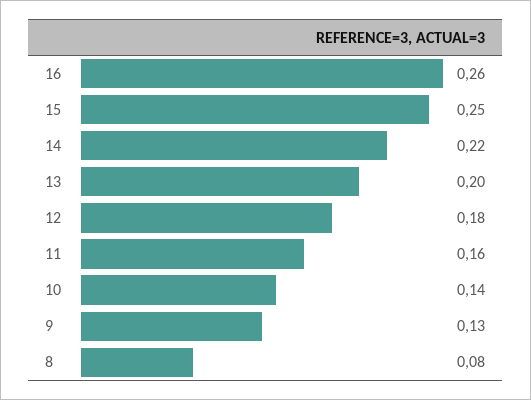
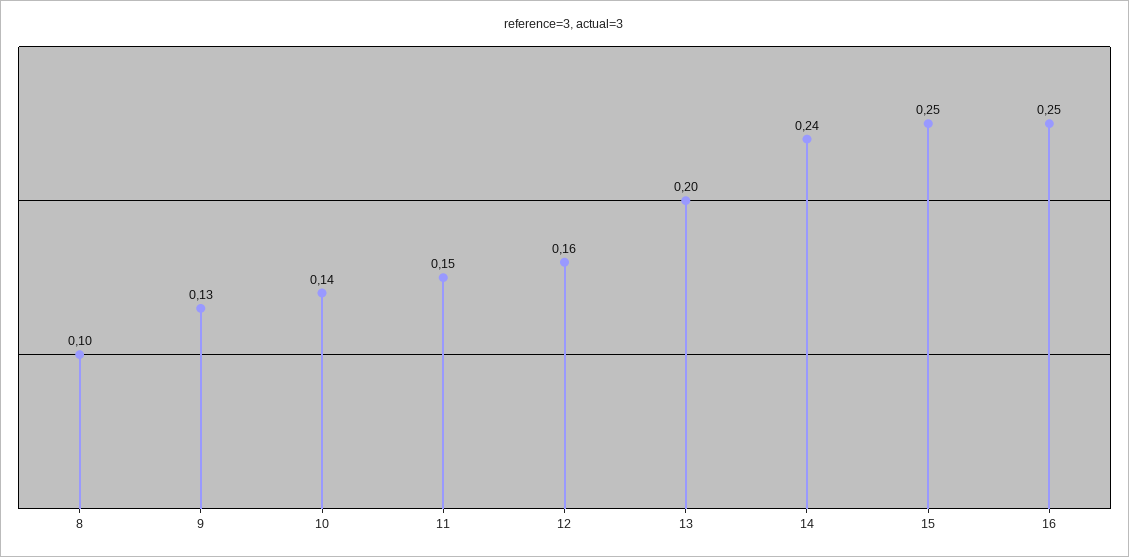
  {
-   "16": 0.26,
+   "16": 0.25,
    "15": 0.25,
-   "14": 0.22,
+   "14": 0.24,
    "13": 0.2,
-   "12": 0.18,
+   "12": 0.16,
-   "11": 0.16,
+   "11": 0.15,
    "10": 0.14,
    "9": 0.13,
-   "8": 0.08
+   "8": 0.1
  }

